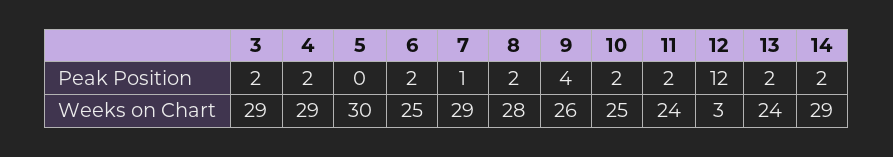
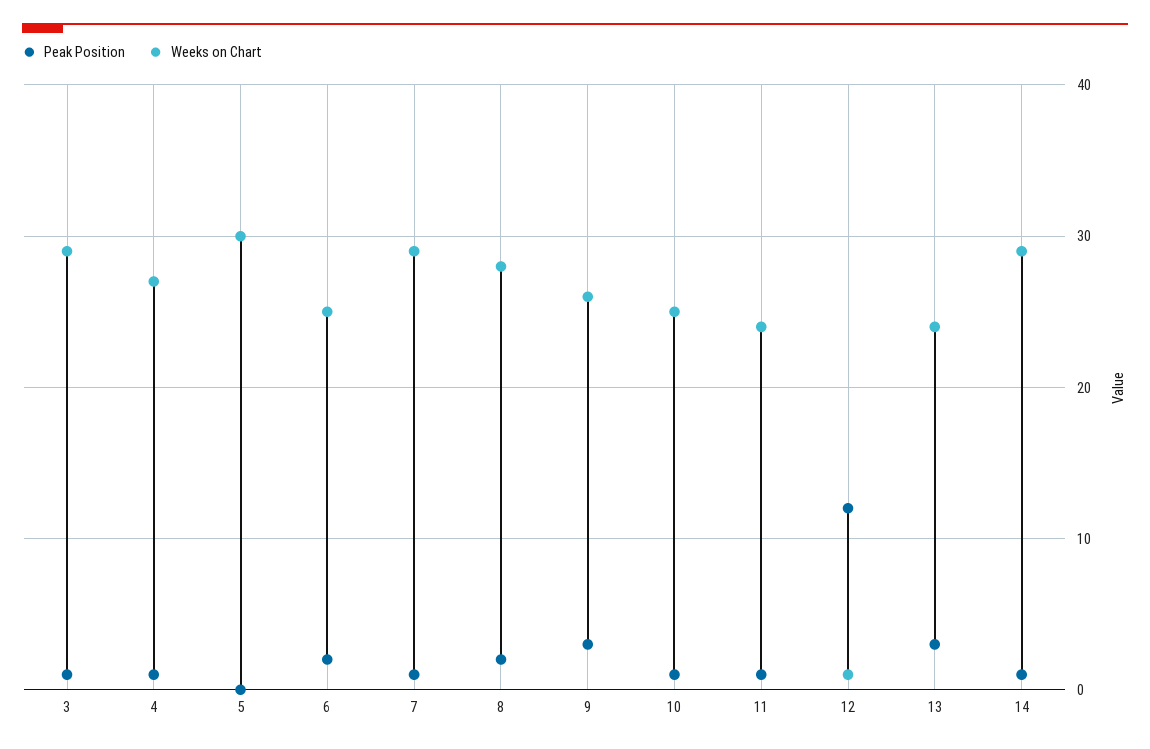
  {
    "Peak Position": {
-     "3": 2,
+     "3": 1,
-     "4": 2,
+     "4": 1,
      "5": 0,
      "6": 2,
      "7": 1,
      "8": 2,
-     "9": 4,
+     "9": 3,
-     "10": 2,
+     "10": 1,
-     "11": 2,
+     "11": 1,
      "12": 12,
-     "13": 2,
+     "13": 3,
-     "14": 2
+     "14": 1
    },
    "Weeks on Chart": {
      "3": 29,
-     "4": 29,
+     "4": 27,
      "5": 30,
      "6": 25,
      "7": 29,
      "8": 28,
      "9": 26,
      "10": 25,
      "11": 24,
-     "12": 3,
+     "12": 1,
      "13": 24,
      "14": 29
    }
  }

